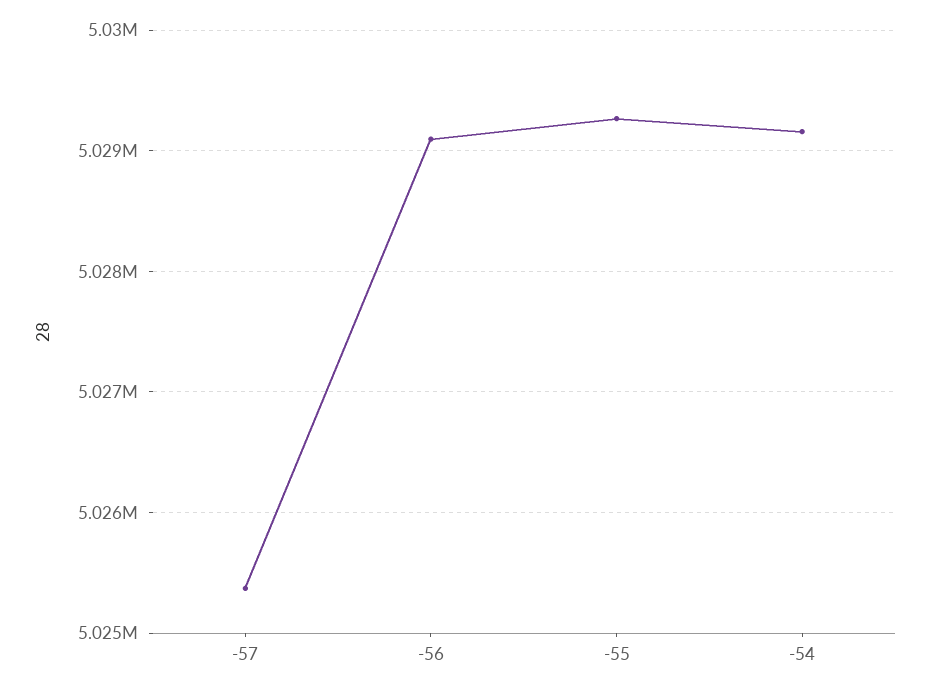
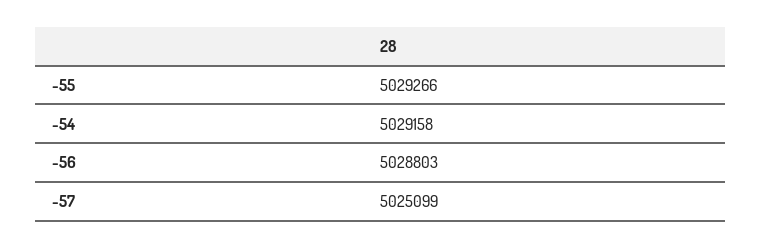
  {
-   "-57": 5025400,
+   "-57": 5025099,
-   "-56": 5029100,
+   "-56": 5028803,
    "-55": 5029266,
    "-54": 5029158
  }

